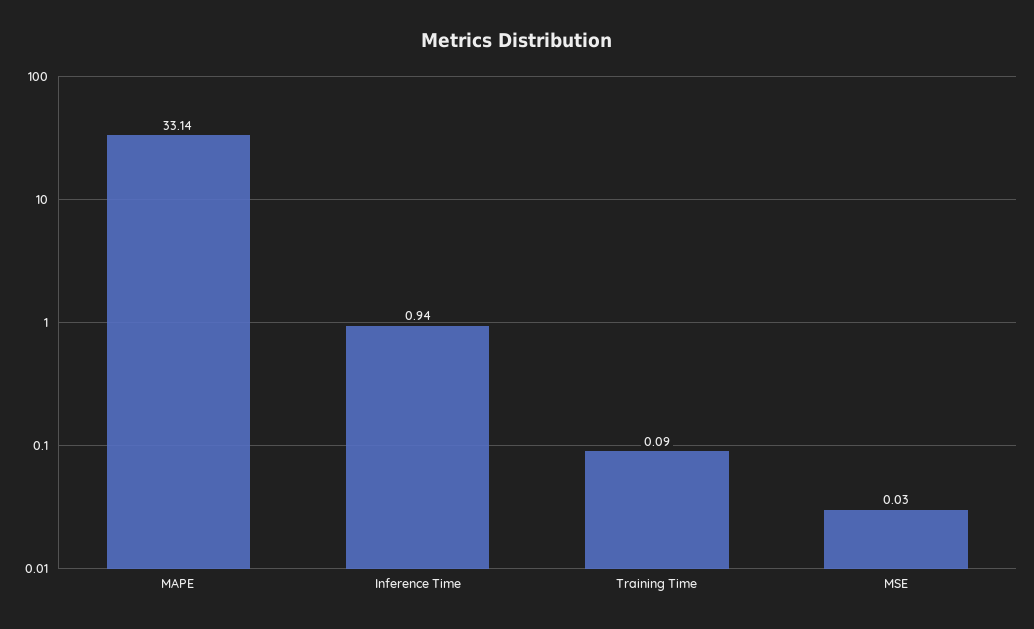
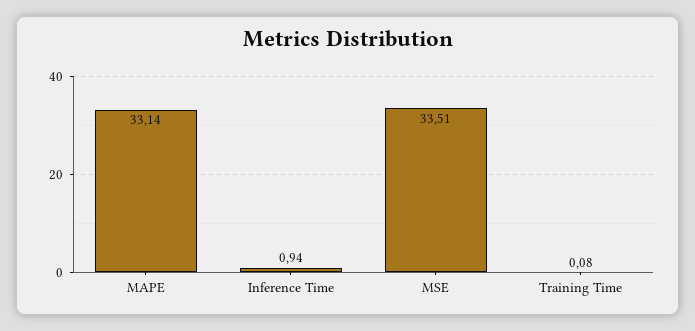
  {
    "MAPE": 33.14,
    "Inference Time": 0.94,
-   "Training Time": 0.09,
+   "Training Time": 0.08,
-   "MSE": 0.03
+   "MSE": 33.51
  }

